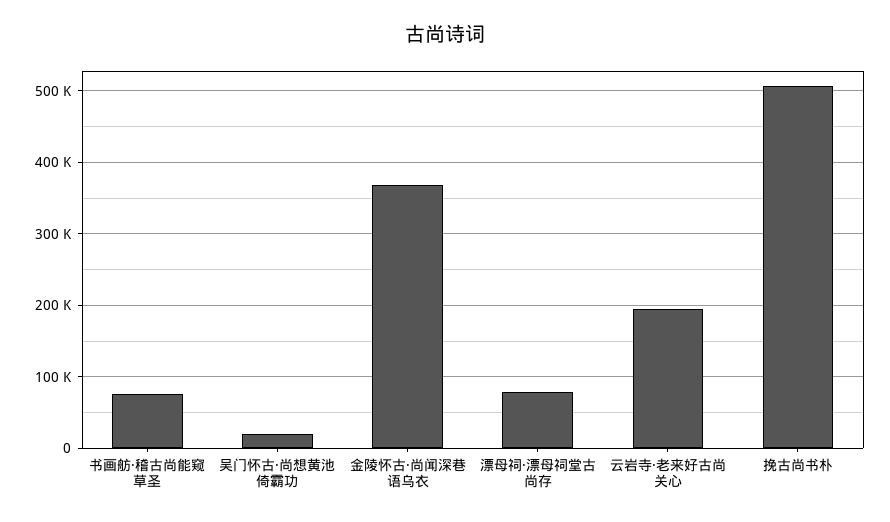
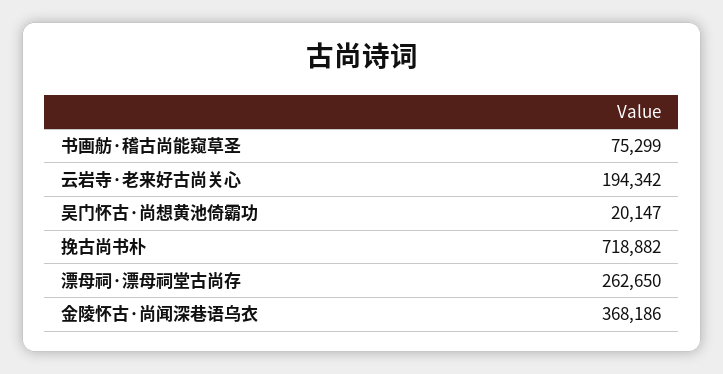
  {
    "书画舫·稽古尚能窥草圣": 75299,
    "吴门怀古·尚想黄池倚霸功": 20147,
    "金陵怀古·尚闻深巷语乌衣": 368186,
-   "漂母祠·漂母祠堂古尚存": 80000,
+   "漂母祠·漂母祠堂古尚存": 262650,
    "云岩寺·老来好古尚关心": 194342,
-   "挽古尚书朴": 510000
+   "挽古尚书朴": 718882
  }

